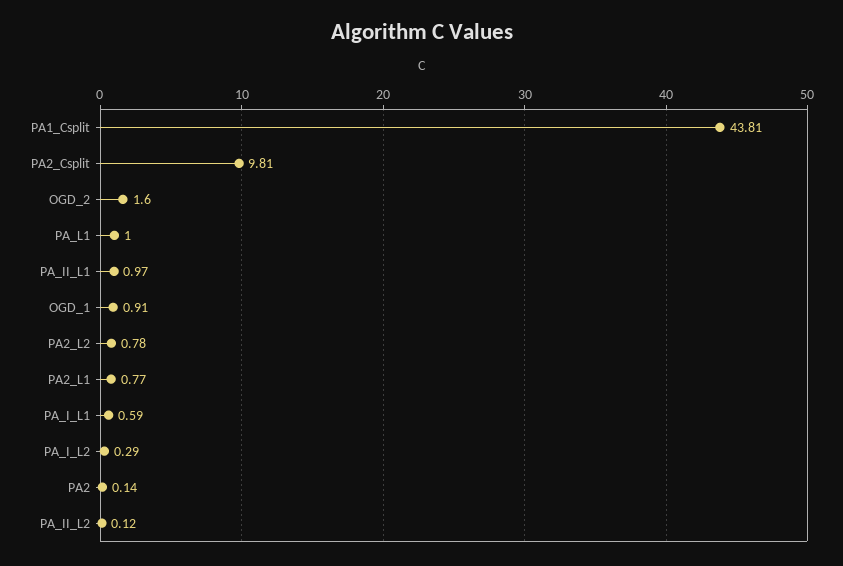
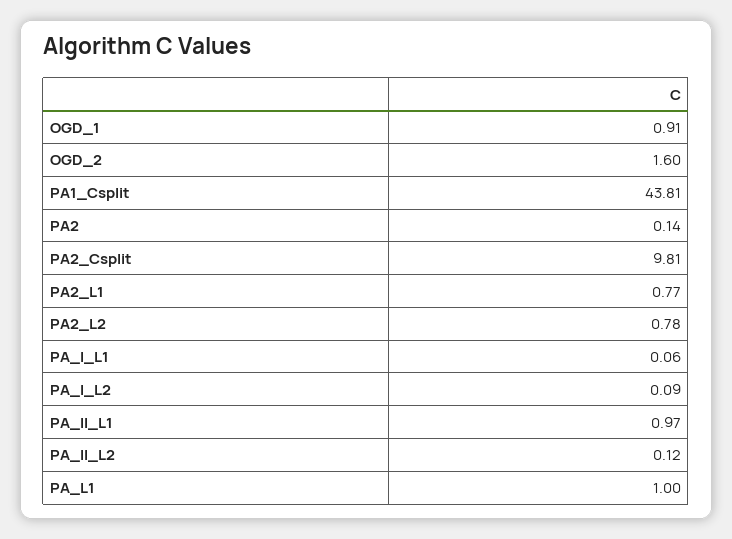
  {
    "PA1_Csplit": 43.81,
    "PA2_Csplit": 9.81,
    "OGD_2": 1.6,
    "PA_L1": 1,
    "PA_II_L1": 0.97,
    "OGD_1": 0.91,
    "PA2_L2": 0.78,
    "PA2_L1": 0.77,
-   "PA_I_L1": 0.59,
+   "PA_I_L1": 0.06,
-   "PA_I_L2": 0.29,
+   "PA_I_L2": 0.09,
    "PA2": 0.14,
    "PA_II_L2": 0.12
  }

